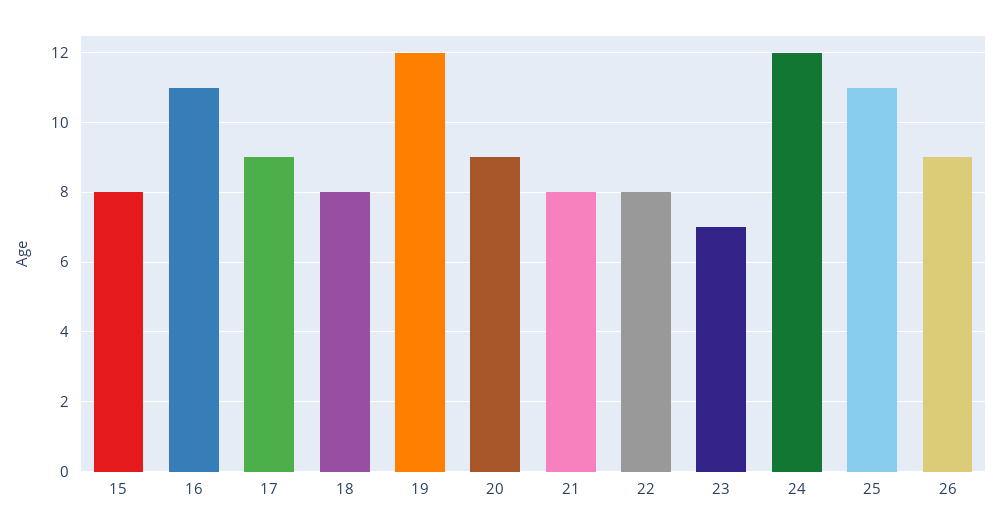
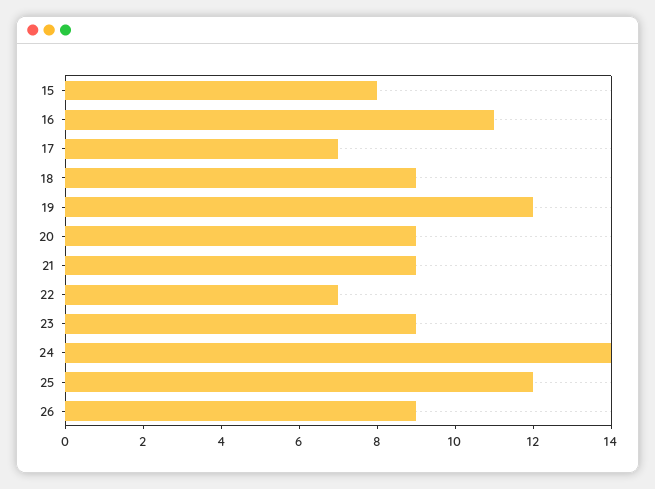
  {
    "15": 8,
    "16": 11,
-   "17": 9,
+   "17": 7,
-   "18": 8,
+   "18": 9,
    "19": 12,
    "20": 9,
-   "21": 8,
+   "21": 9,
-   "22": 8,
+   "22": 7,
-   "23": 7,
+   "23": 9,
-   "24": 12,
+   "24": 14,
-   "25": 11,
+   "25": 12,
    "26": 9
  }

